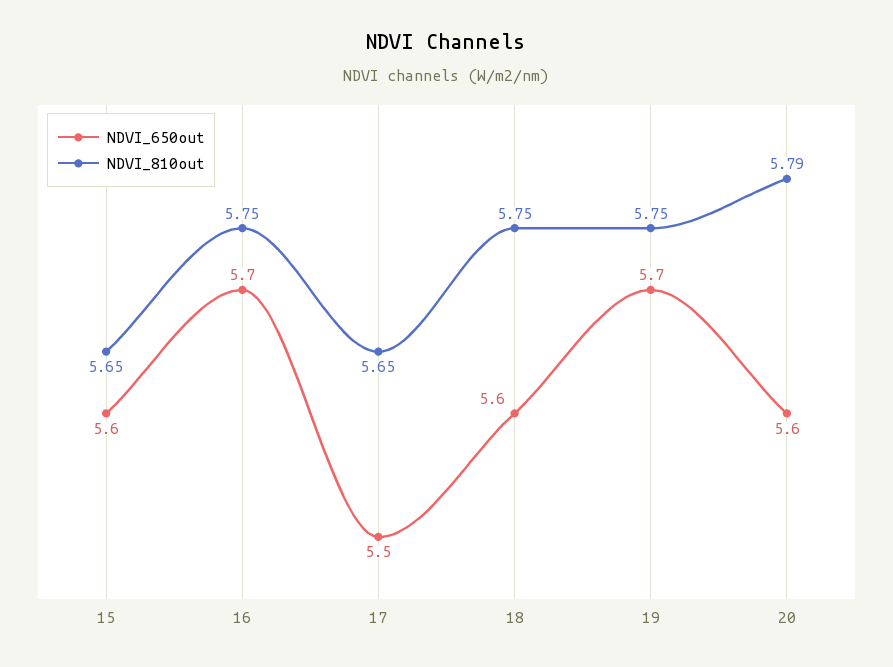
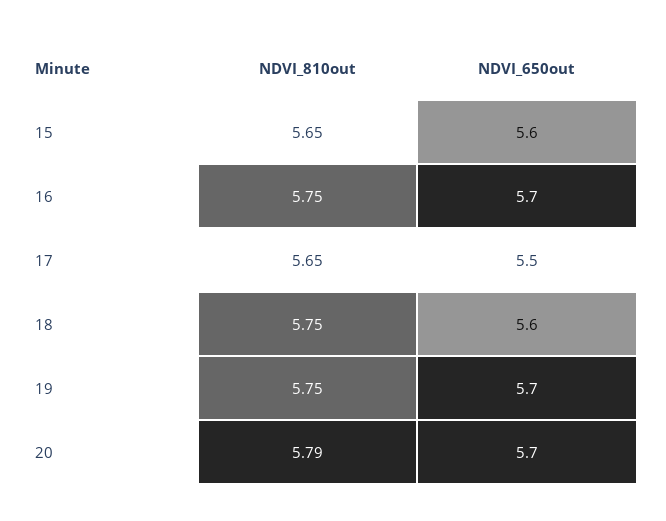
  {
    "NDVI_650out": {
      "15": 5.6,
      "16": 5.7,
      "17": 5.5,
      "18": 5.6,
      "19": 5.7,
-     "20": 5.6
+     "20": 5.7
    },
    "NDVI_810out": {
      "15": 5.65,
      "16": 5.75,
      "17": 5.65,
      "18": 5.75,
      "19": 5.75,
      "20": 5.79
    }
  }

